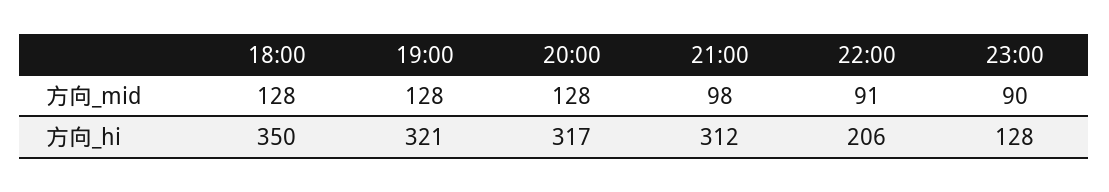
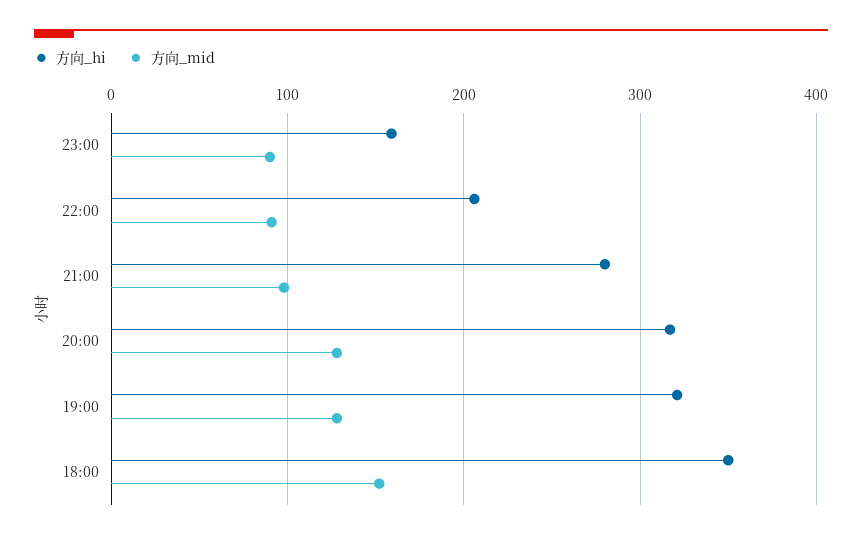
  {
    "方向_mid": {
-     "18:00": 128,
+     "18:00": 150,
      "19:00": 128,
      "20:00": 128,
      "21:00": 98,
      "22:00": 91,
      "23:00": 90
    },
    "方向_hi": {
      "18:00": 350,
      "19:00": 321,
      "20:00": 317,
-     "21:00": 312,
+     "21:00": 280,
      "22:00": 206,
-     "23:00": 128
+     "23:00": 160
    }
  }

